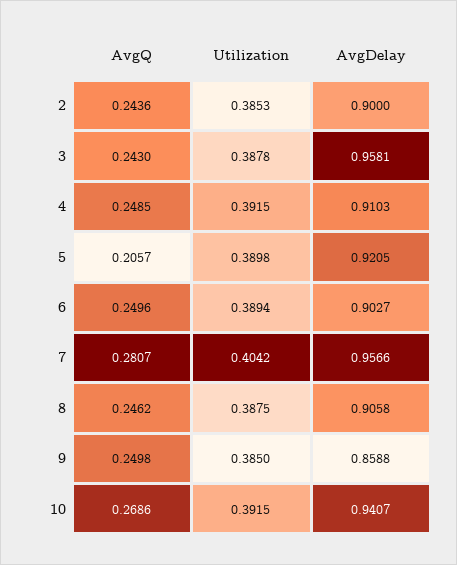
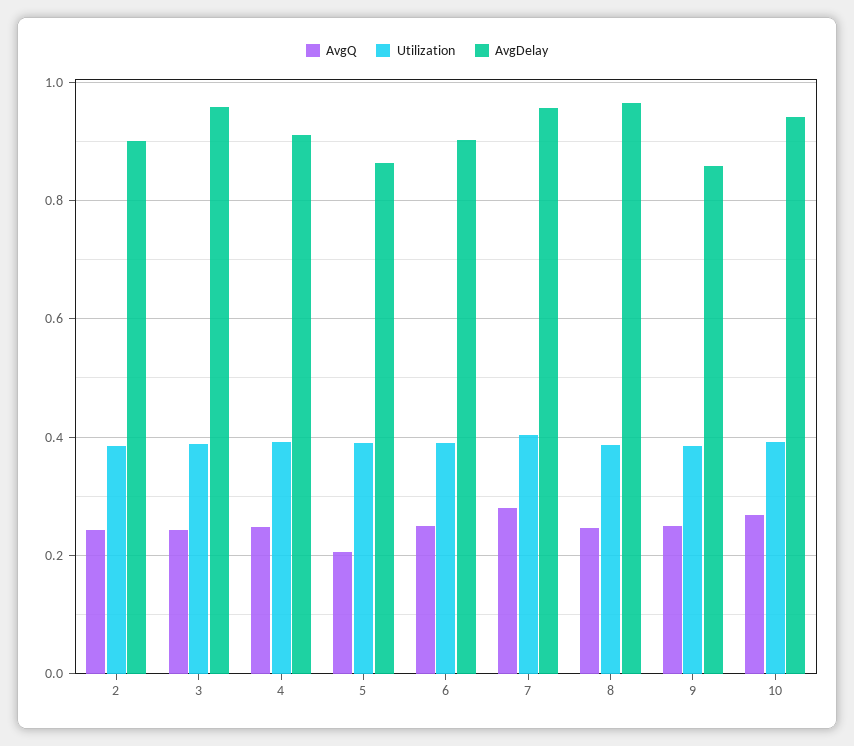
  {
    "AvgQ": {
      "2": 0.2436,
      "3": 0.243,
      "4": 0.2485,
      "5": 0.2057,
      "6": 0.2496,
      "7": 0.2807,
      "8": 0.2462,
      "9": 0.2498,
      "10": 0.2686
    },
    "Utilization": {
      "2": 0.3853,
      "3": 0.3878,
      "4": 0.3915,
      "5": 0.3898,
      "6": 0.3894,
      "7": 0.4042,
      "8": 0.3875,
      "9": 0.385,
      "10": 0.3915
    },
    "AvgDelay": {
      "2": 0.9,
      "3": 0.9581,
      "4": 0.9103,
-     "5": 0.9205,
+     "5": 0.86,
      "6": 0.9027,
      "7": 0.9566,
-     "8": 0.9058,
+     "8": 0.96,
      "9": 0.8588,
      "10": 0.9407
    }
  }

